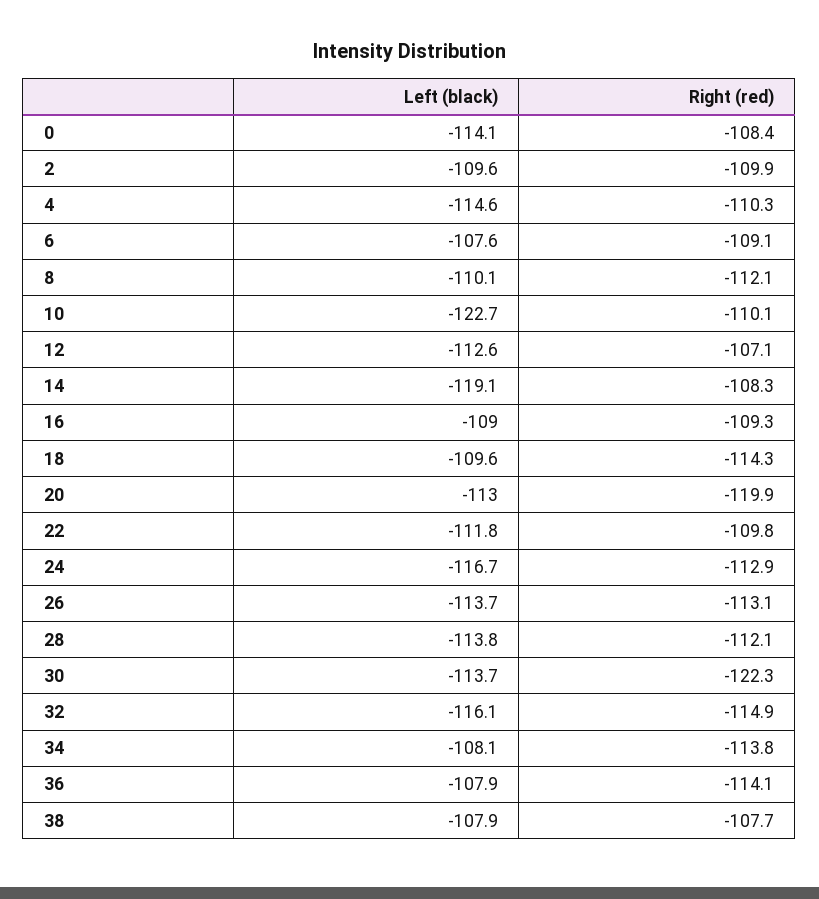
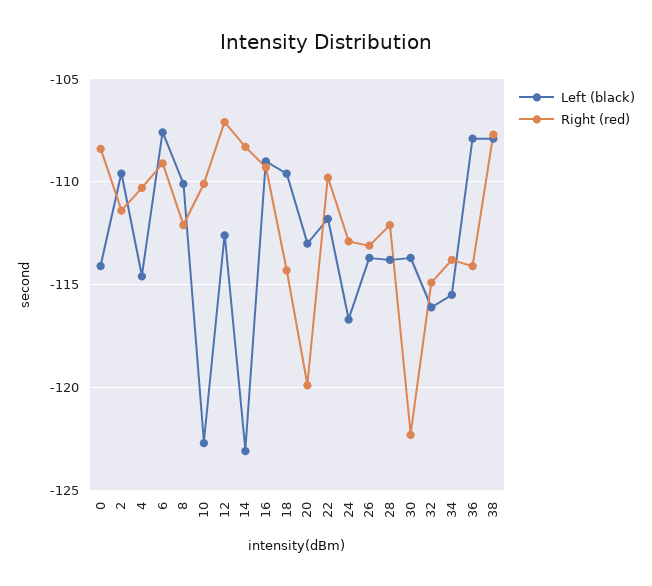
  {
    "Left (black)": {
      "0": -114.1,
      "2": -109.6,
      "4": -114.6,
      "6": -107.6,
      "8": -110.1,
      "10": -122.7,
      "12": -112.6,
-     "14": -119.1,
+     "14": -123,
      "16": -109,
      "18": -109.6,
      "20": -113,
      "22": -111.8,
      "24": -116.7,
      "26": -113.7,
      "28": -113.8,
      "30": -113.7,
      "32": -116.1,
-     "34": -108.1,
+     "34": -115.5,
      "36": -107.9,
      "38": -107.9
    },
    "Right (red)": {
      "0": -108.4,
-     "2": -109.9,
+     "2": -111.5,
      "4": -110.3,
      "6": -109.1,
      "8": -112.1,
      "10": -110.1,
      "12": -107.1,
      "14": -108.3,
      "16": -109.3,
      "18": -114.3,
      "20": -119.9,
      "22": -109.8,
      "24": -112.9,
      "26": -113.1,
      "28": -112.1,
      "30": -122.3,
      "32": -114.9,
      "34": -113.8,
      "36": -114.1,
      "38": -107.7
    }
  }

